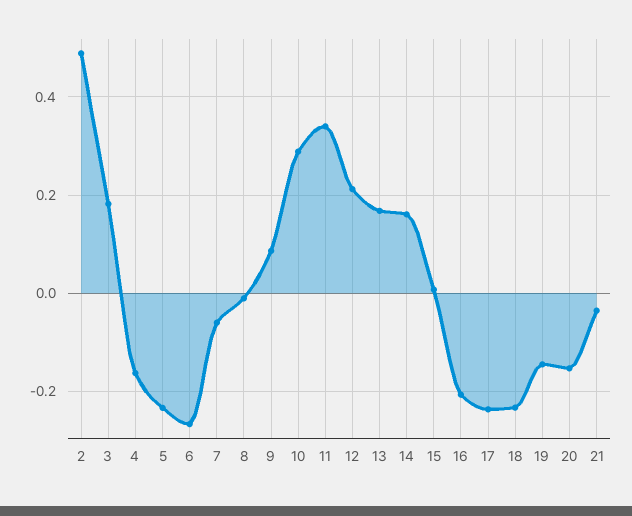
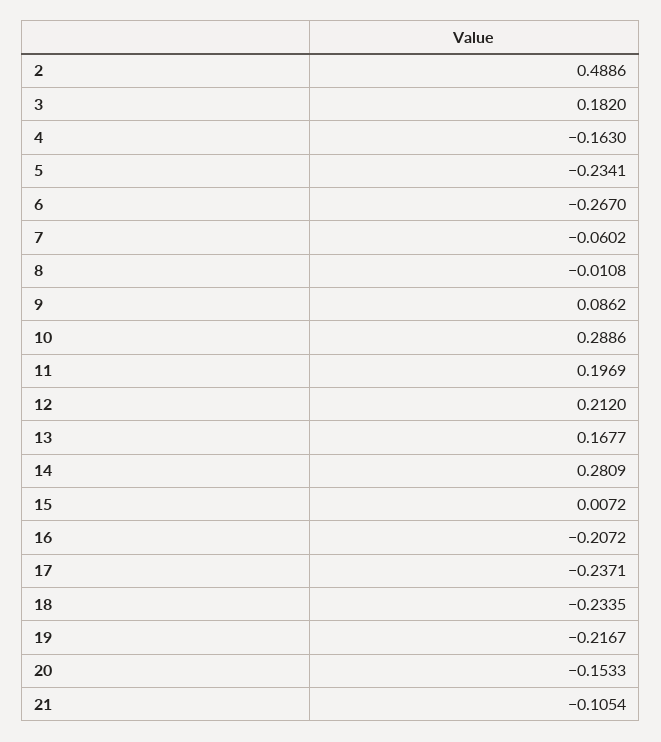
  {
    "2": 0.4886,
    "3": 0.182,
    "4": -0.163,
    "5": -0.2341,
    "6": -0.267,
    "7": -0.0602,
    "8": -0.0108,
    "9": 0.0862,
    "10": 0.2886,
-   "11": 0.34,
+   "11": 0.1969,
    "12": 0.212,
    "13": 0.1677,
-   "14": 0.16,
+   "14": 0.2809,
    "15": 0.0072,
    "16": -0.2072,
    "17": -0.2371,
    "18": -0.2335,
-   "19": -0.14,
+   "19": -0.2167,
    "20": -0.1533,
-   "21": -0.04
+   "21": -0.1054
  }

